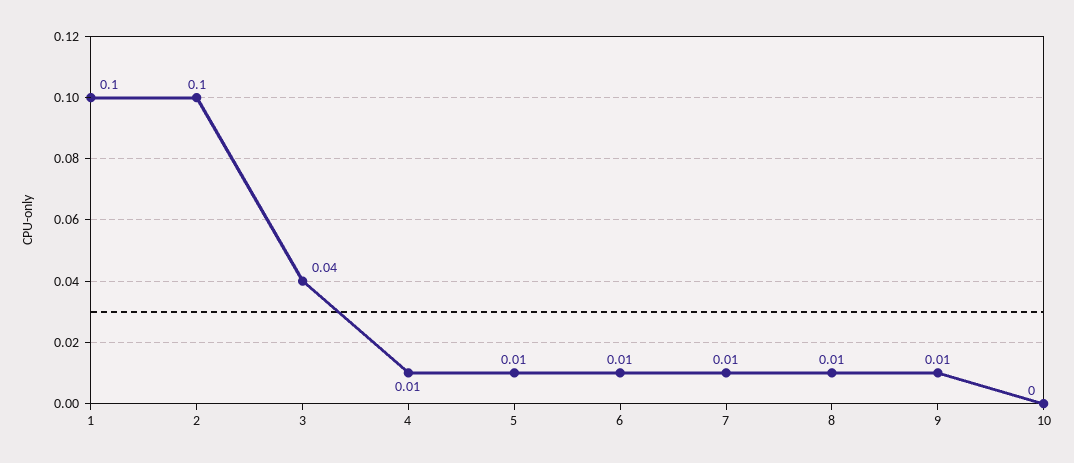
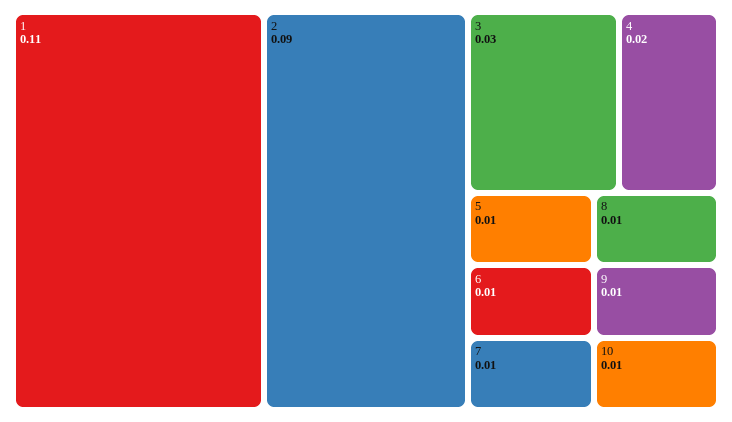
  {
-   "1": 0.1,
+   "1": 0.11,
-   "2": 0.1,
+   "2": 0.09,
-   "3": 0.04,
+   "3": 0.03,
-   "4": 0.01,
+   "4": 0.02,
    "5": 0.01,
    "6": 0.01,
    "7": 0.01,
    "8": 0.01,
    "9": 0.01,
-   "10": 0
+   "10": 0.01
  }

